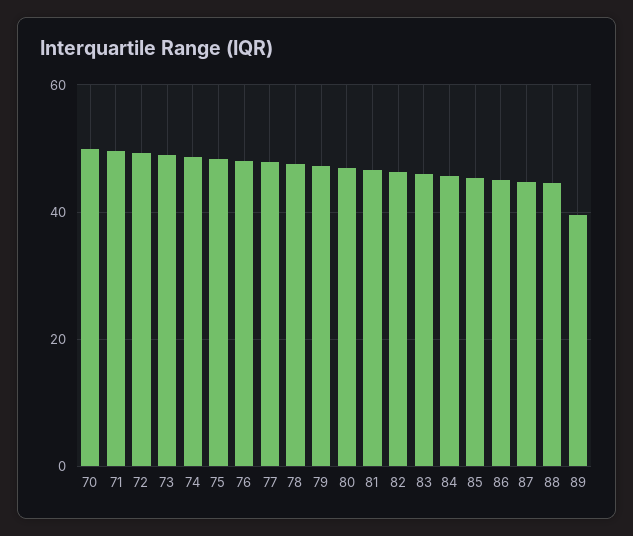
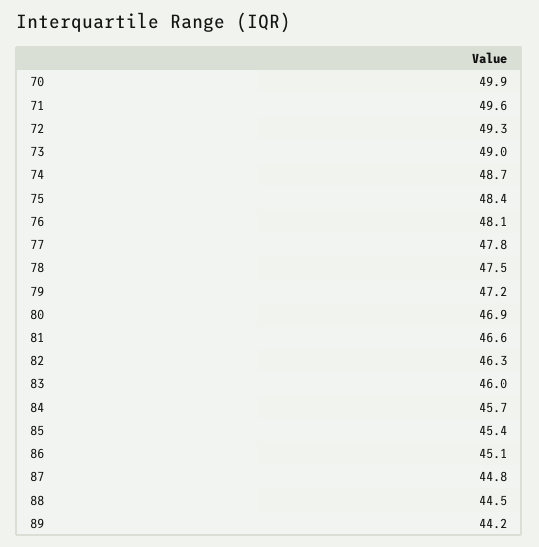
  {
    "70": 49.9,
    "71": 49.6,
    "72": 49.3,
    "73": 49,
    "74": 48.7,
    "75": 48.4,
    "76": 48.1,
    "77": 47.8,
    "78": 47.5,
    "79": 47.2,
    "80": 46.9,
    "81": 46.6,
    "82": 46.3,
    "83": 46,
    "84": 45.7,
    "85": 45.4,
    "86": 45.1,
    "87": 44.8,
    "88": 44.5,
-   "89": 40
+   "89": 44.2
  }

